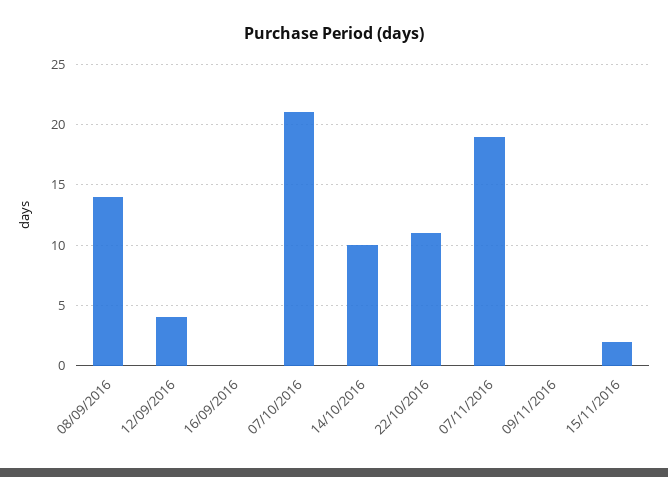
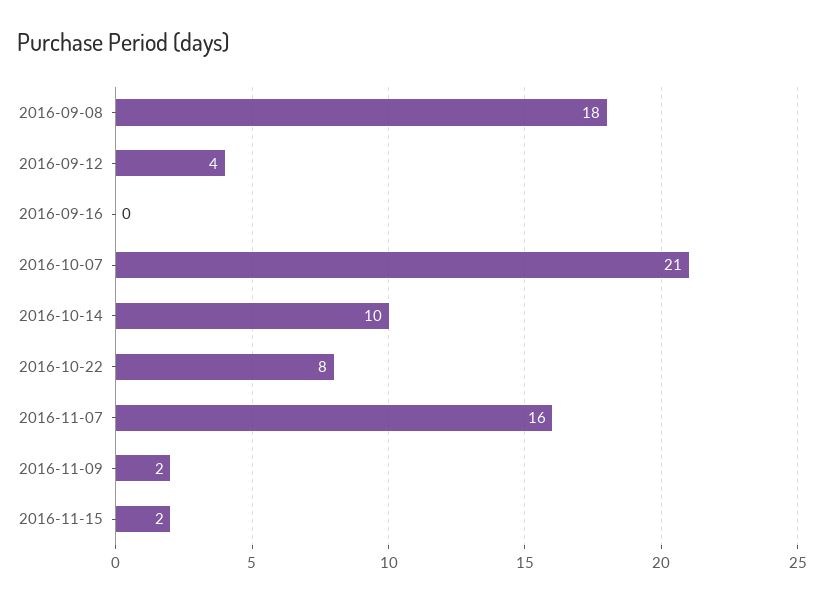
  {
-   "08/09/2016": 14,
+   "08/09/2016": 18,
    "12/09/2016": 4,
    "16/09/2016": 0,
    "07/10/2016": 21,
    "14/10/2016": 10,
-   "22/10/2016": 11,
+   "22/10/2016": 8,
-   "07/11/2016": 19,
+   "07/11/2016": 16,
-   "09/11/2016": 0,
+   "09/11/2016": 2,
    "15/11/2016": 2
  }

